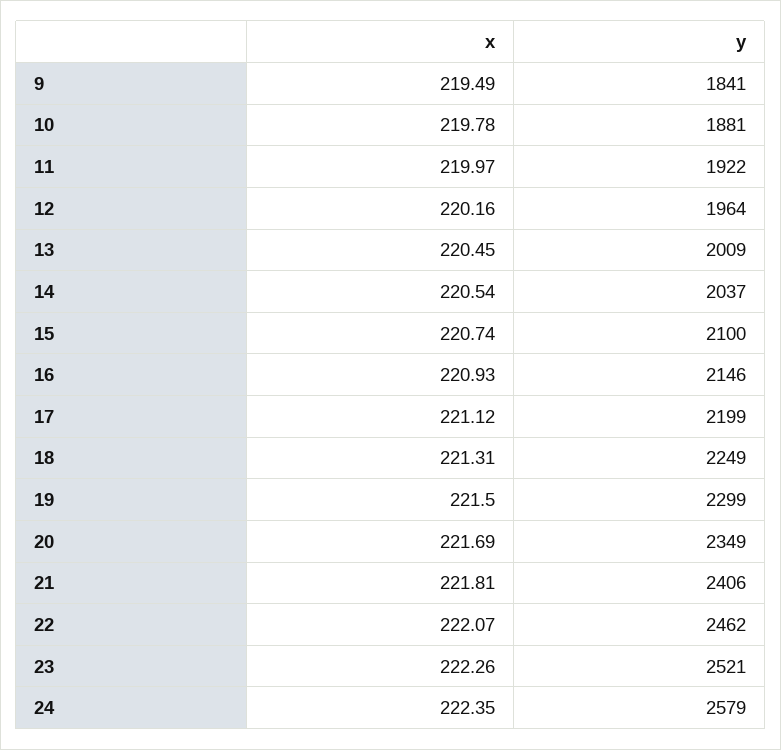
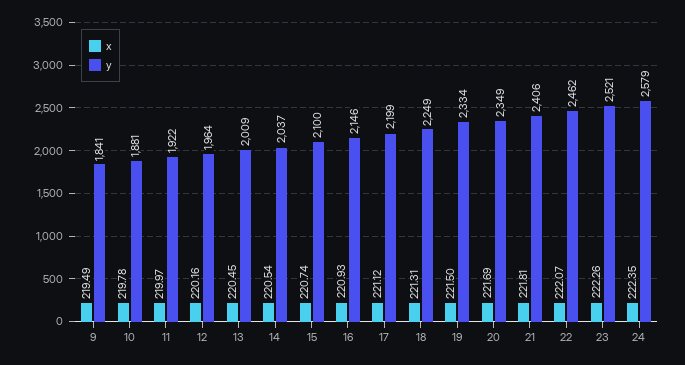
  {
    "x": {
      "9": 219.49,
      "10": 219.78,
      "11": 219.97,
      "12": 220.16,
      "13": 220.45,
      "14": 220.54,
      "15": 220.74,
      "16": 220.93,
      "17": 221.12,
      "18": 221.31,
      "19": 221.5,
      "20": 221.69,
      "21": 221.81,
      "22": 222.07,
      "23": 222.26,
      "24": 222.35
    },
    "y": {
      "9": 1841,
      "10": 1881,
      "11": 1922,
      "12": 1964,
      "13": 2009,
      "14": 2037,
      "15": 2100,
      "16": 2146,
      "17": 2199,
      "18": 2249,
-     "19": 2299,
+     "19": 2334,
      "20": 2349,
      "21": 2406,
      "22": 2462,
      "23": 2521,
      "24": 2579
    }
  }

